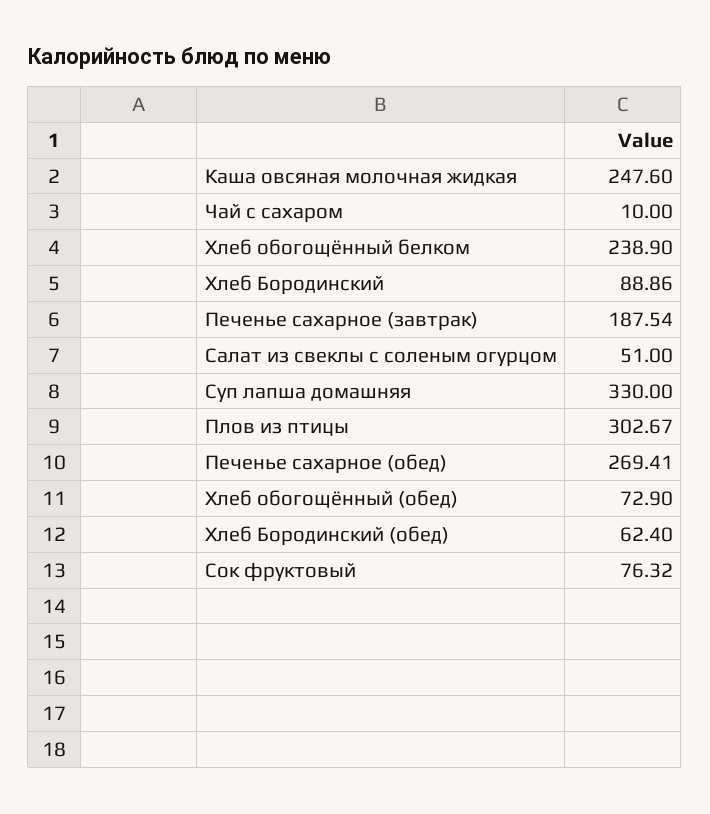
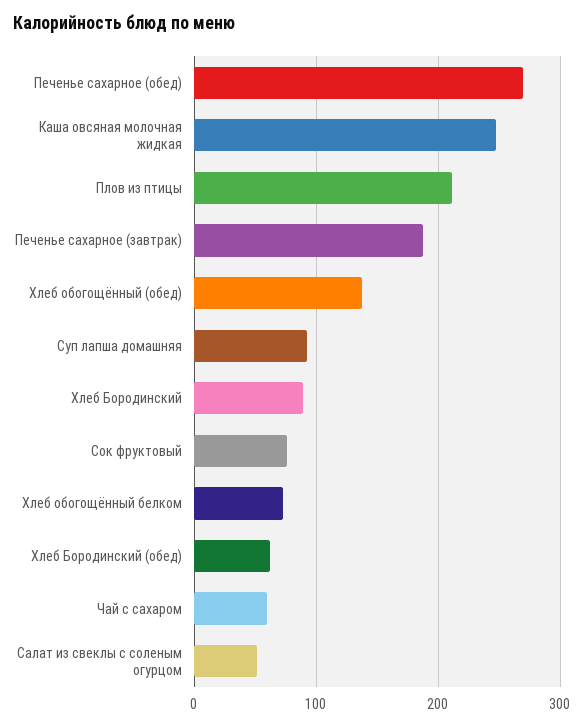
  {
    "Каша овсяная молочная жидкая": 247.6,
-   "Чай с сахаром": 10,
+   "Чай с сахаром": 60,
-   "Хлеб обогощённый белком": 238.9,
+   "Хлеб обогощённый белком": 70,
    "Хлеб Бородинский": 88.86,
    "Печенье сахарное (завтрак)": 187.54,
    "Салат из свеклы с соленым огурцом": 51,
-   "Суп лапша домашняя": 330,
+   "Суп лапша домашняя": 90,
-   "Плов из птицы": 302.67,
+   "Плов из птицы": 210,
    "Печенье сахарное (обед)": 269.41,
-   "Хлеб обогощённый (обед)": 72.9,
+   "Хлеб обогощённый (обед)": 140,
    "Хлеб Бородинский (обед)": 62.4,
    "Сок фруктовый": 76.32
  }

